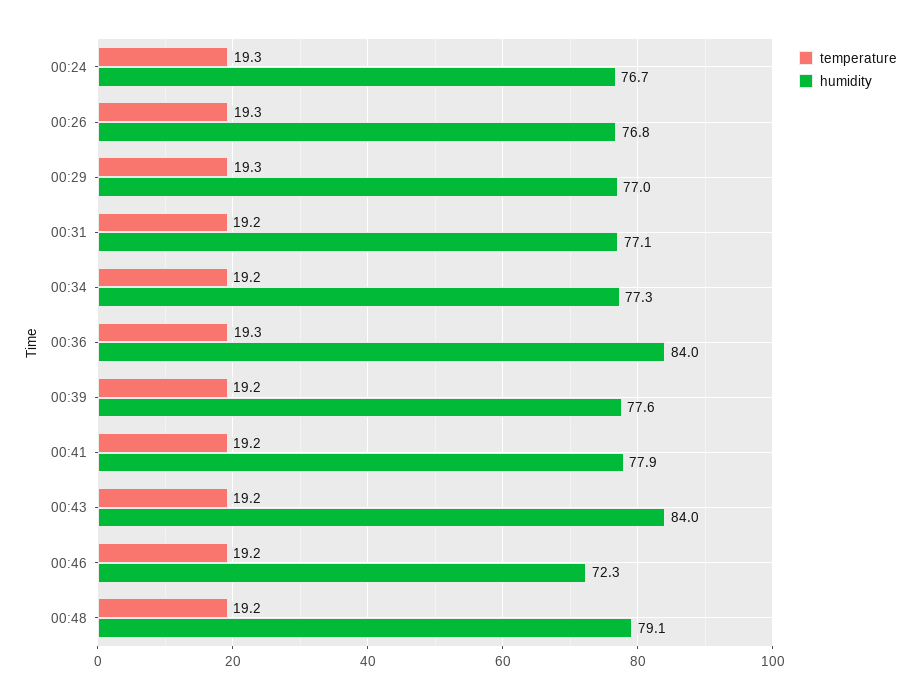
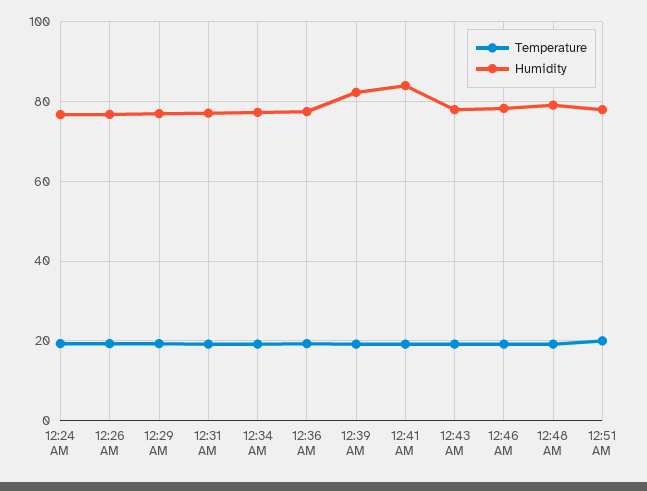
  {
    "temperature": {
      "00:24": 19.3,
      "00:26": 19.3,
      "00:29": 19.3,
      "00:31": 19.2,
      "00:34": 19.2,
      "00:36": 19.3,
      "00:39": 19.2,
      "00:41": 19.2,
      "00:43": 19.2,
      "00:46": 19.2,
-     "00:48": 19.2
+     "00:48": 19.2,
+     "12:51 AM": 20
    },
    "humidity": {
      "00:24": 76.7,
      "00:26": 76.8,
      "00:29": 77,
      "00:31": 77.1,
      "00:34": 77.3,
-     "00:36": 84,
+     "00:36": 78,
-     "00:39": 77.6,
+     "00:39": 82,
-     "00:41": 77.9,
+     "00:41": 84,
-     "00:43": 84,
+     "00:43": 78,
-     "00:46": 72.3,
+     "00:46": 78,
-     "00:48": 79.1
+     "00:48": 79.1,
+     "12:51 AM": 78
    }
  }

